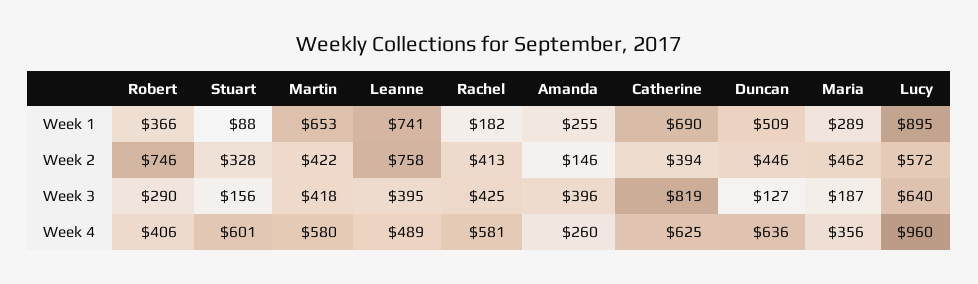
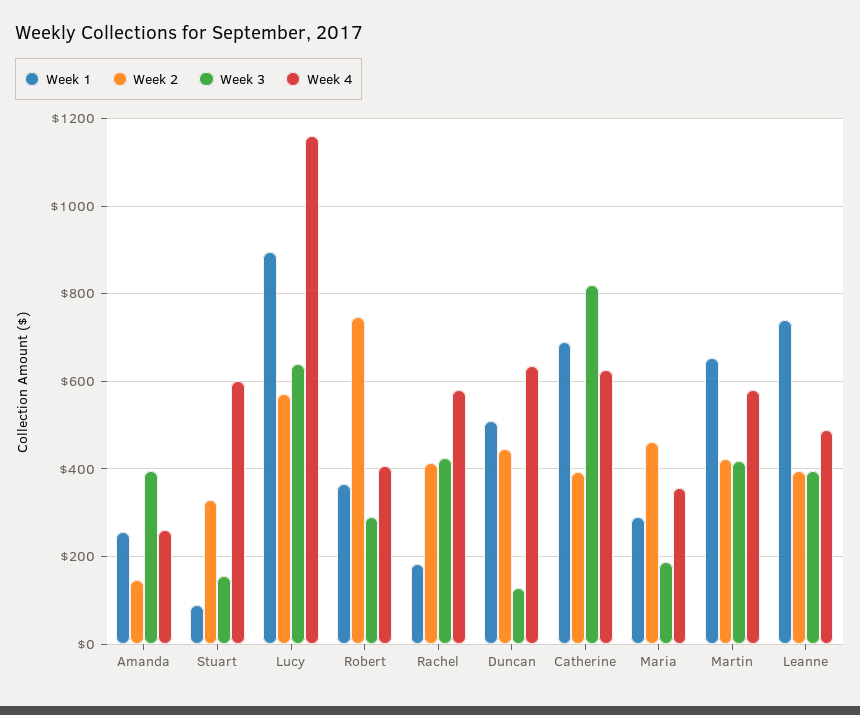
  {
    "Week 1": {
      "Robert": 366,
      "Stuart": 88,
      "Martin": 653,
      "Leanne": 741,
      "Rachel": 182,
      "Amanda": 255,
      "Catherine": 690,
      "Duncan": 509,
      "Maria": 289,
      "Lucy": 895
    },
    "Week 2": {
      "Robert": 746,
      "Stuart": 328,
      "Martin": 422,
-     "Leanne": 758,
+     "Leanne": 400,
      "Rachel": 413,
      "Amanda": 146,
      "Catherine": 394,
      "Duncan": 446,
      "Maria": 462,
      "Lucy": 572
    },
    "Week 3": {
      "Robert": 290,
      "Stuart": 156,
      "Martin": 418,
      "Leanne": 395,
      "Rachel": 425,
      "Amanda": 396,
      "Catherine": 819,
      "Duncan": 127,
      "Maria": 187,
      "Lucy": 640
    },
    "Week 4": {
      "Robert": 406,
      "Stuart": 601,
      "Martin": 580,
      "Leanne": 489,
      "Rachel": 581,
      "Amanda": 260,
      "Catherine": 625,
      "Duncan": 636,
      "Maria": 356,
-     "Lucy": 960
+     "Lucy": 1160
    }
  }

